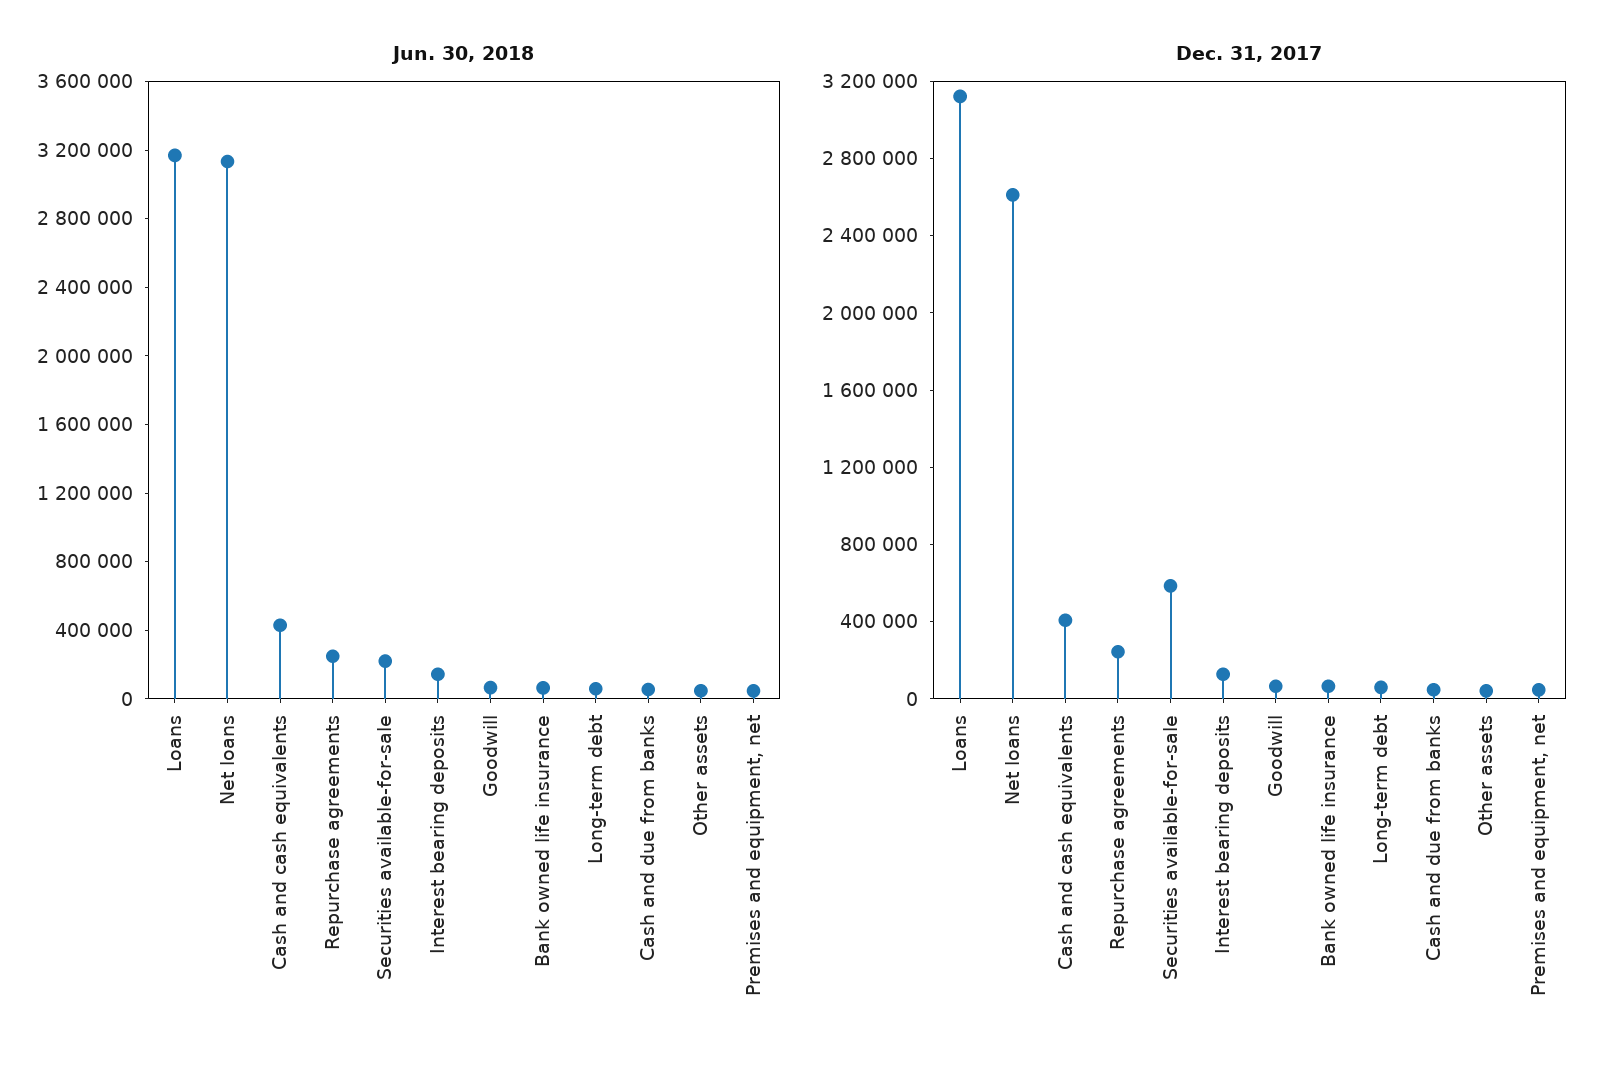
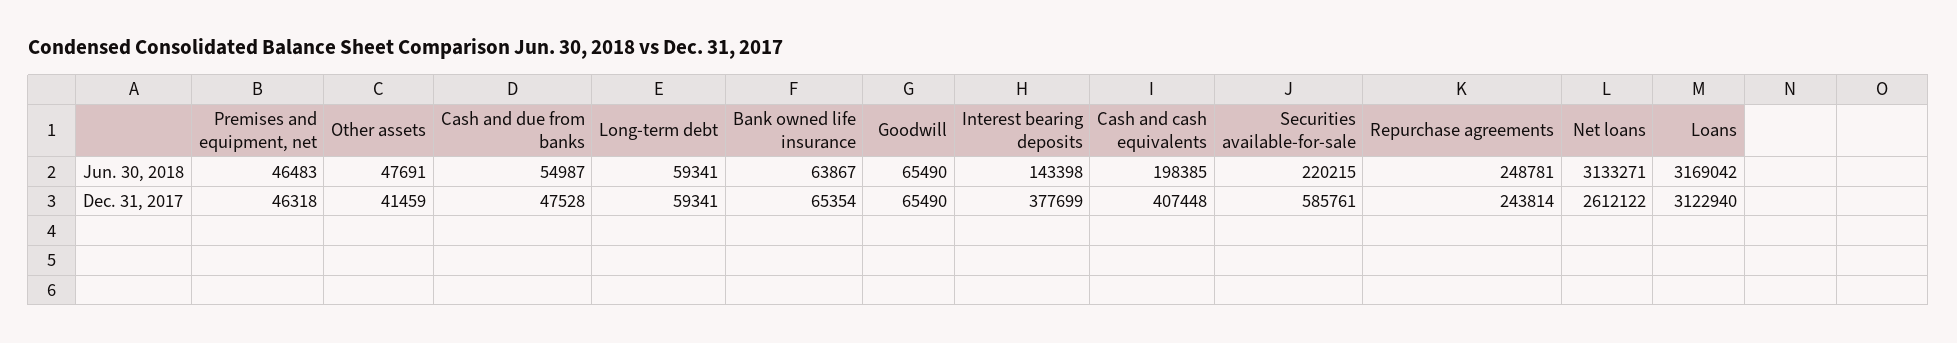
  {
    "Jun. 30, 2018": {
      "Loans": 3169042,
      "Net loans": 3133271,
-     "Cash and cash equivalents": 400000,
+     "Cash and cash equivalents": 198385,
      "Repurchase agreements": 248781,
      "Securities available-for-sale": 220215,
      "Interest bearing deposits": 143398,
      "Goodwill": 65490,
      "Bank owned life insurance": 63867,
      "Long-term debt": 59341,
      "Cash and due from banks": 54987,
      "Other assets": 47691,
      "Premises and equipment, net": 46483
    },
    "Dec. 31, 2017": {
      "Loans": 3122940,
      "Net loans": 2612122,
      "Cash and cash equivalents": 407448,
      "Repurchase agreements": 243814,
      "Securities available-for-sale": 585761,
-     "Interest bearing deposits": 100000,
+     "Interest bearing deposits": 377699,
      "Goodwill": 65490,
      "Bank owned life insurance": 65354,
      "Long-term debt": 59341,
      "Cash and due from banks": 47528,
      "Other assets": 41459,
      "Premises and equipment, net": 46318
    }
  }

